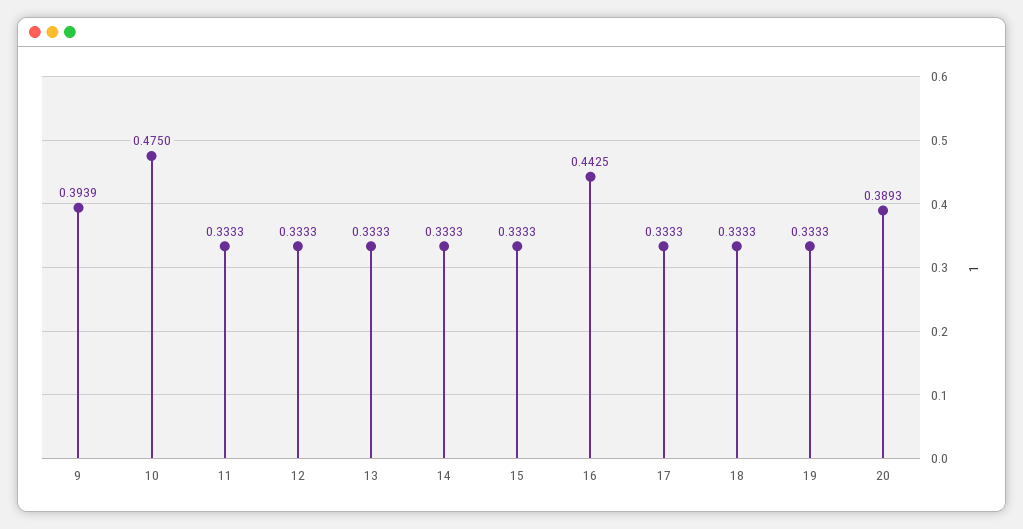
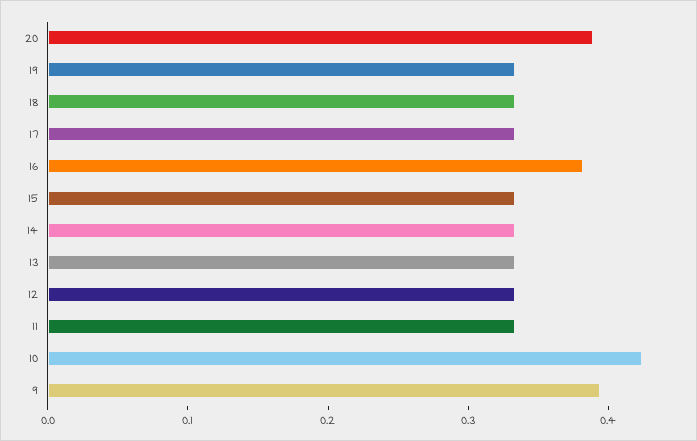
  {
    "9": 0.3939,
-   "10": 0.475,
+   "10": 0.42,
    "11": 0.3333,
    "12": 0.3333,
    "13": 0.3333,
    "14": 0.3333,
    "15": 0.3333,
-   "16": 0.4425,
+   "16": 0.38,
    "17": 0.3333,
    "18": 0.3333,
    "19": 0.3333,
    "20": 0.3893
  }

